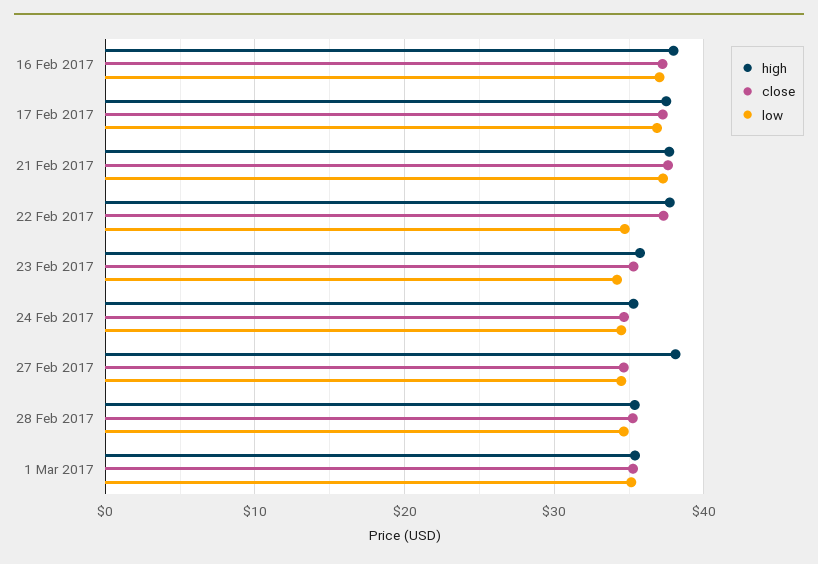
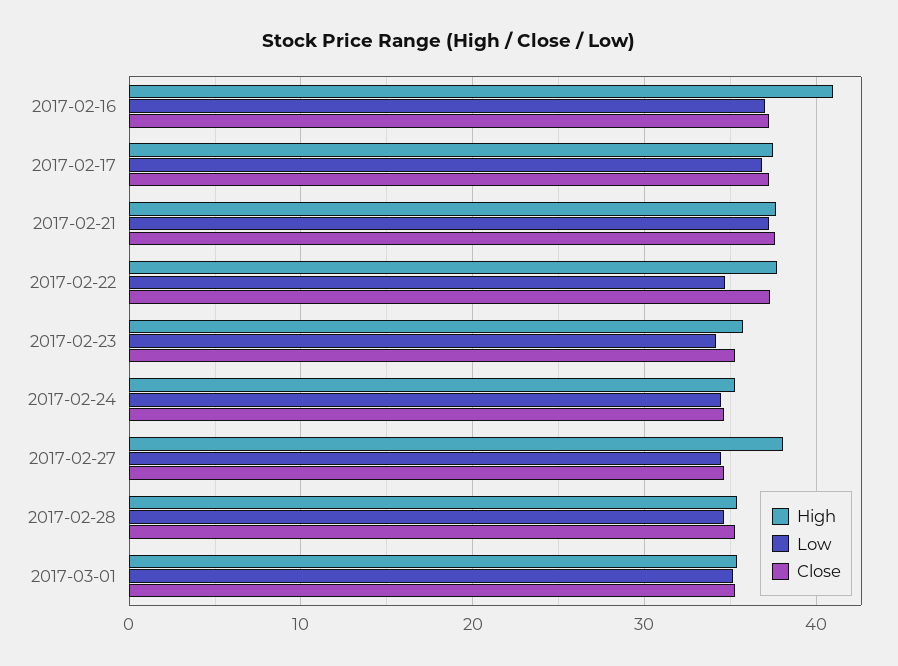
  {
    "high": {
-     "16 Feb 2017": 38,
+     "16 Feb 2017": 41,
      "17 Feb 2017": 37,
      "21 Feb 2017": 38,
      "22 Feb 2017": 38,
      "23 Feb 2017": 36,
      "24 Feb 2017": 35,
      "27 Feb 2017": 38,
      "28 Feb 2017": 35,
      "1 Mar 2017": 35
    },
    "close": {
      "16 Feb 2017": 37,
      "17 Feb 2017": 37,
      "21 Feb 2017": 38,
      "22 Feb 2017": 37,
      "23 Feb 2017": 35,
      "24 Feb 2017": 35,
      "27 Feb 2017": 35,
      "28 Feb 2017": 35,
      "1 Mar 2017": 35
    },
    "low": {
      "16 Feb 2017": 37,
      "17 Feb 2017": 37,
      "21 Feb 2017": 37,
      "22 Feb 2017": 35,
      "23 Feb 2017": 34,
      "24 Feb 2017": 34,
      "27 Feb 2017": 34,
      "28 Feb 2017": 35,
      "1 Mar 2017": 35
    }
  }

